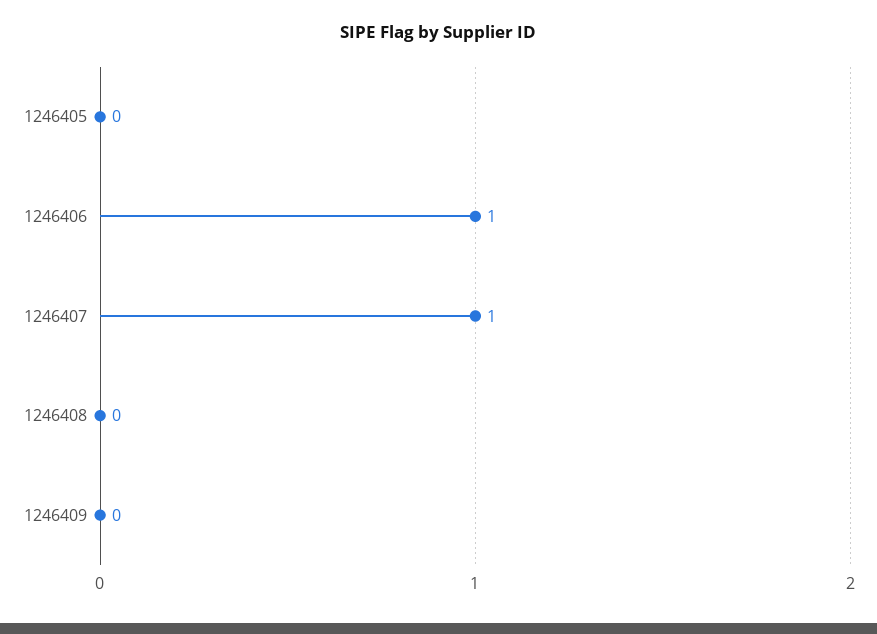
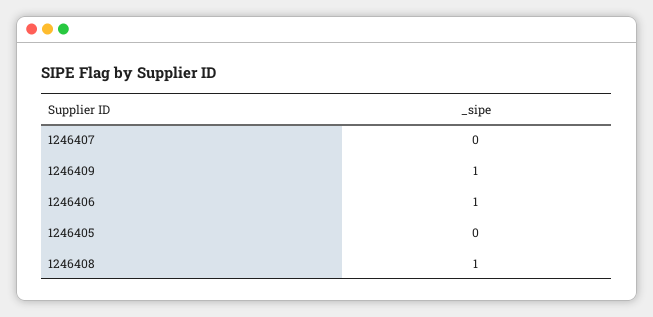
  {
    "1246405": 0,
    "1246406": 1,
-   "1246407": 1,
+   "1246407": 0,
-   "1246408": 0,
+   "1246408": 1,
-   "1246409": 0
+   "1246409": 1
  }

